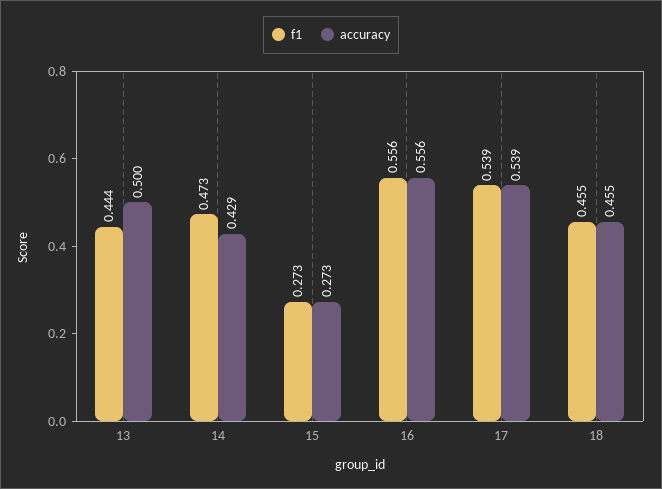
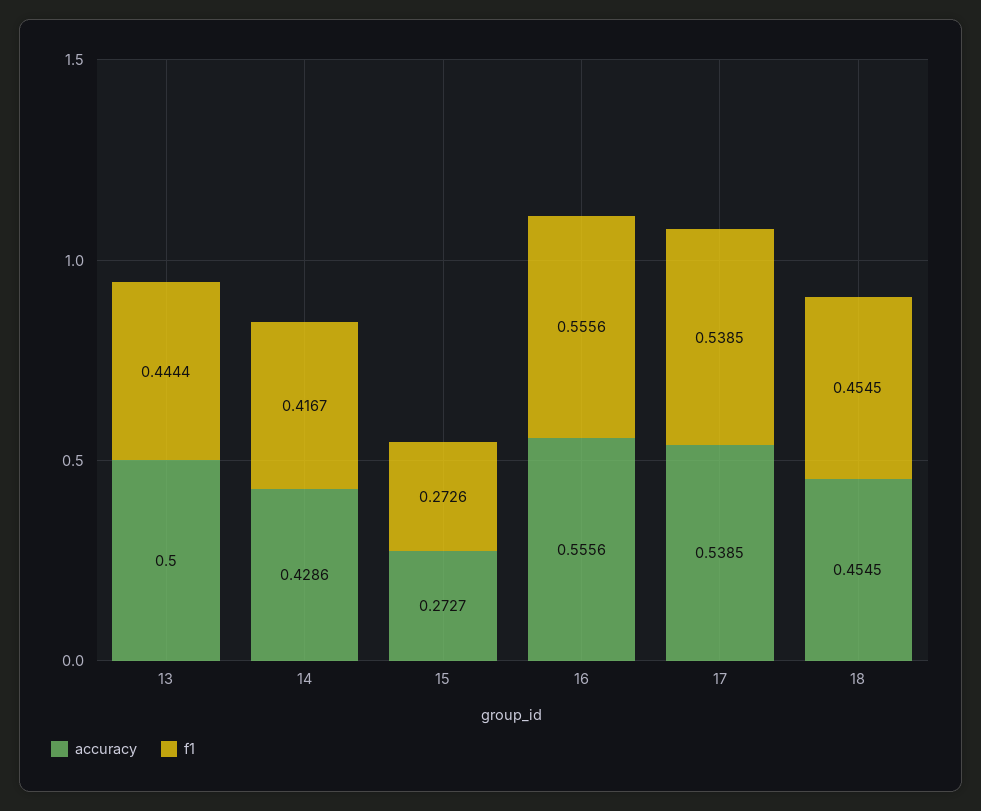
  {
    "f1": {
      "13": 0.4444,
-     "14": 0.473,
+     "14": 0.4167,
      "15": 0.2726,
      "16": 0.5556,
      "17": 0.5385,
      "18": 0.4545
    },
    "accuracy": {
      "13": 0.5,
      "14": 0.4286,
      "15": 0.2727,
      "16": 0.5556,
      "17": 0.5385,
      "18": 0.4545
    }
  }

